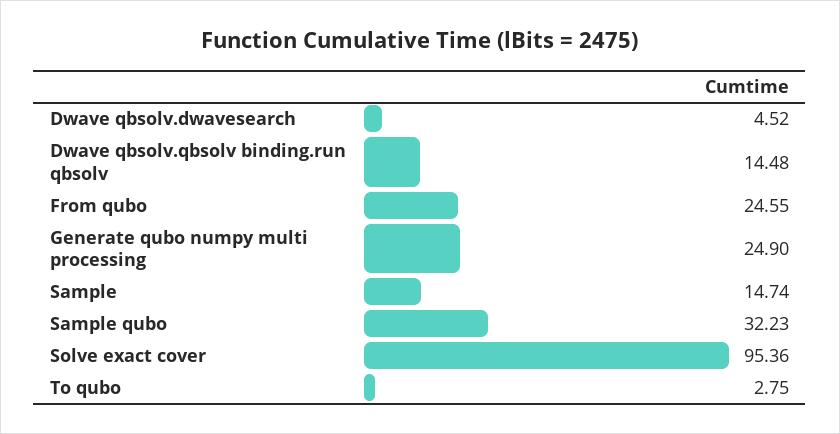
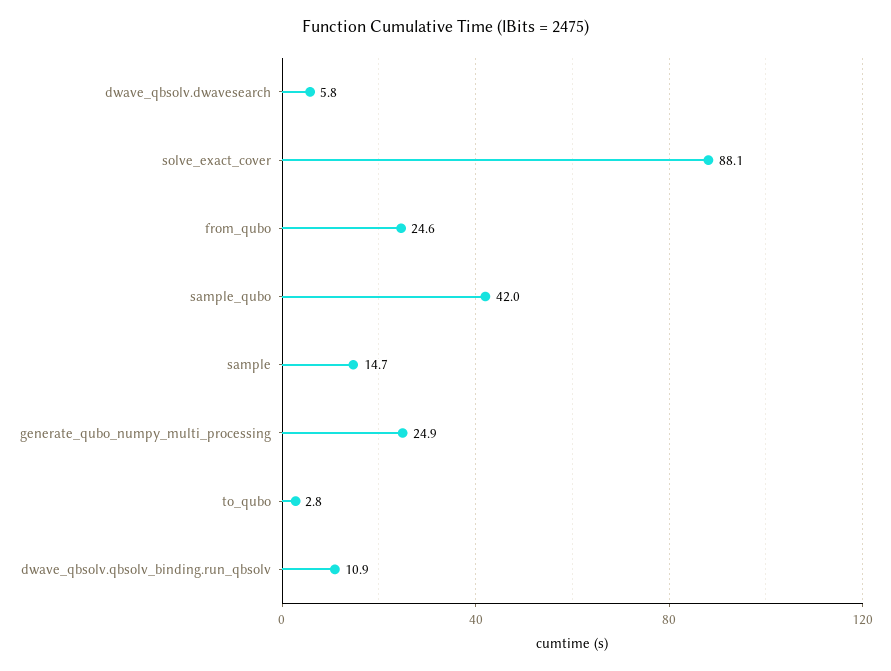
  {
-   "Dwave qbsolv.dwavesearch": 4.52,
+   "Dwave qbsolv.dwavesearch": 5.8,
-   "Dwave qbsolv.qbsolv binding.run qbsolv": 14.48,
+   "Dwave qbsolv.qbsolv binding.run qbsolv": 10.9,
    "From qubo": 24.55,
    "Generate qubo numpy multi processing": 24.9,
    "Sample": 14.74,
-   "Sample qubo": 32.23,
+   "Sample qubo": 42,
-   "Solve exact cover": 95.36,
+   "Solve exact cover": 88.1,
    "To qubo": 2.75
  }

